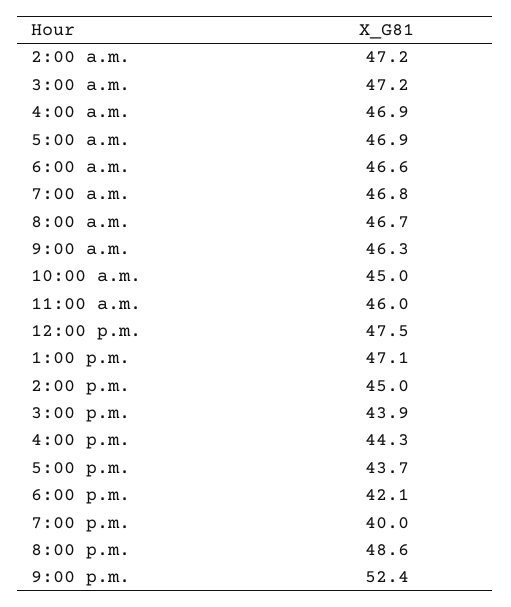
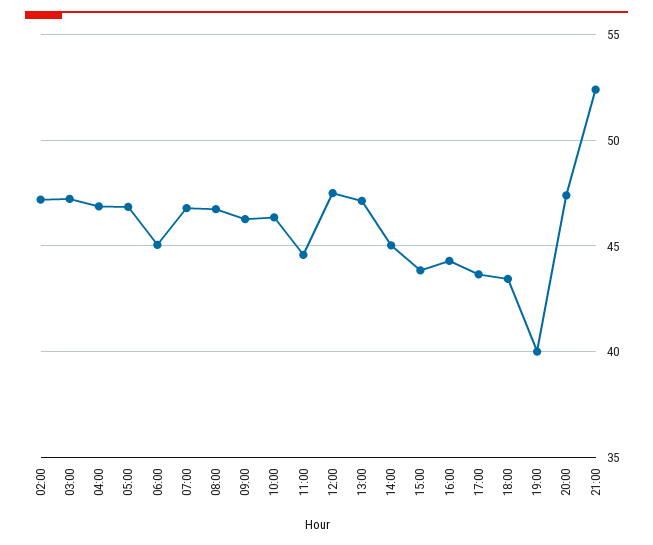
  {
    "2:00 a.m.": 47.2,
    "3:00 a.m.": 47.2,
    "4:00 a.m.": 46.9,
    "5:00 a.m.": 46.9,
-   "6:00 a.m.": 46.6,
+   "6:00 a.m.": 45,
    "7:00 a.m.": 46.8,
    "8:00 a.m.": 46.7,
    "9:00 a.m.": 46.3,
-   "10:00 a.m.": 45,
+   "10:00 a.m.": 46.5,
-   "11:00 a.m.": 46,
+   "11:00 a.m.": 44.5,
    "12:00 p.m.": 47.5,
    "1:00 p.m.": 47.1,
    "2:00 p.m.": 45,
    "3:00 p.m.": 43.9,
    "4:00 p.m.": 44.3,
    "5:00 p.m.": 43.7,
-   "6:00 p.m.": 42.1,
+   "6:00 p.m.": 43.5,
    "7:00 p.m.": 40,
-   "8:00 p.m.": 48.6,
+   "8:00 p.m.": 47.5,
    "9:00 p.m.": 52.4
  }

